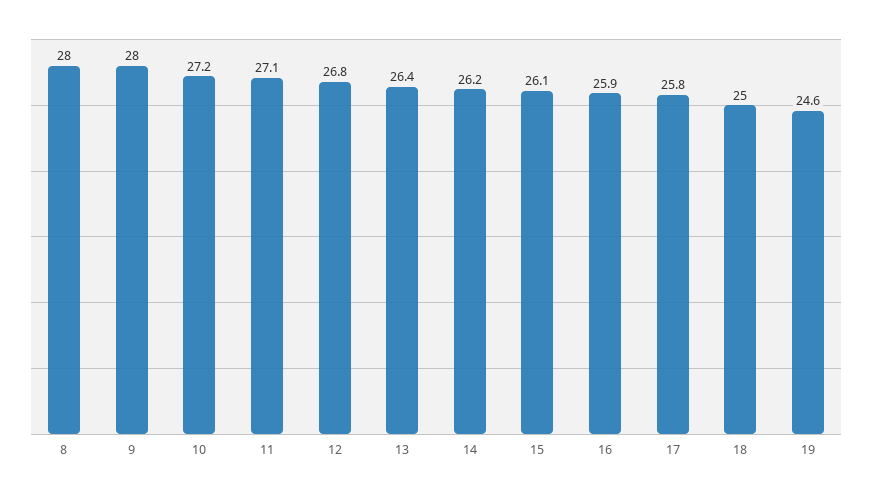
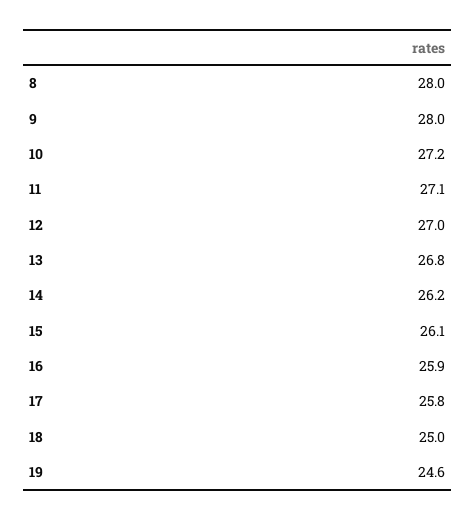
  {
    "8": 28,
    "9": 28,
    "10": 27.2,
    "11": 27.1,
-   "12": 26.8,
+   "12": 27,
-   "13": 26.4,
+   "13": 26.8,
    "14": 26.2,
    "15": 26.1,
    "16": 25.9,
    "17": 25.8,
    "18": 25,
    "19": 24.6
  }

